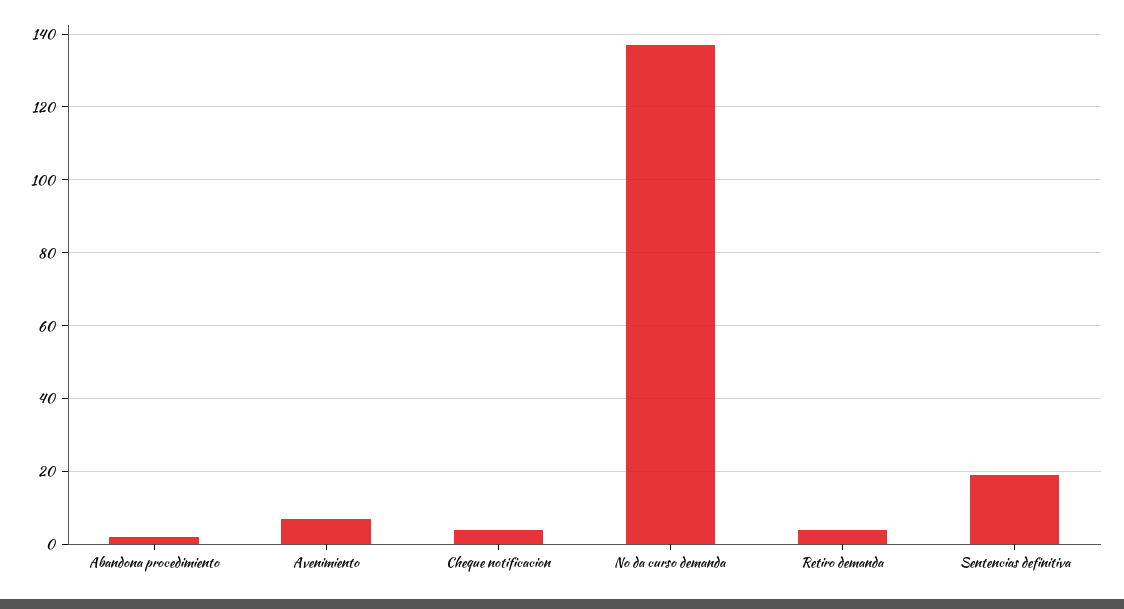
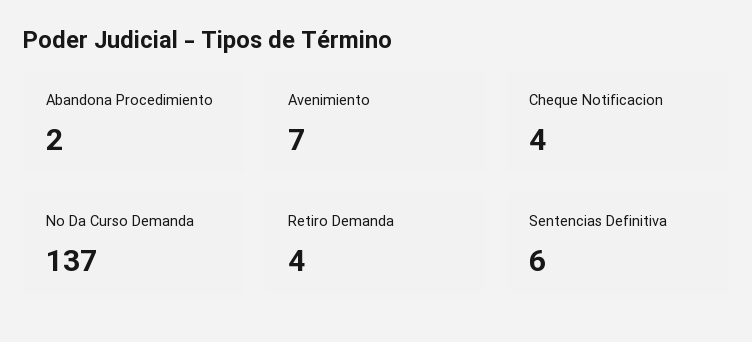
  {
    "Abandona procedimiento": 2,
    "Avenimiento": 7,
    "Cheque notificacion": 4,
    "No da curso demanda": 137,
    "Retiro demanda": 4,
-   "Sentencias definitiva": 20
+   "Sentencias definitiva": 6
  }

